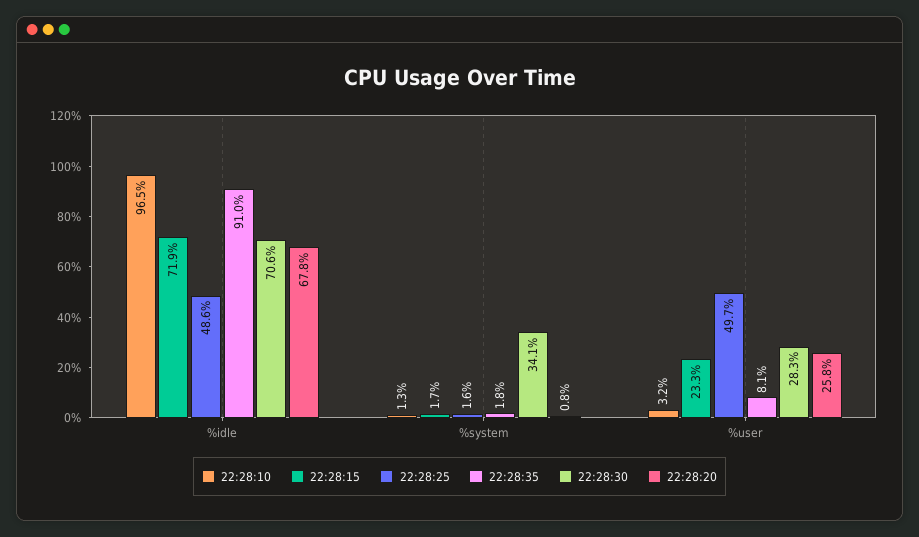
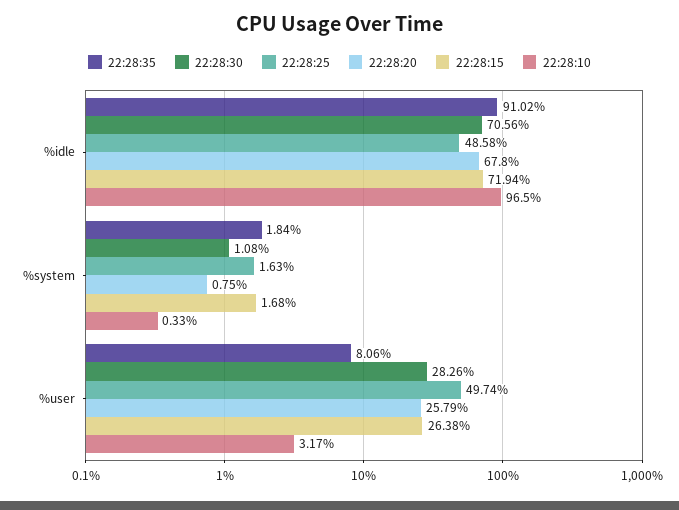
  {
    "22:28:10": {
      "%idle": 96.5,
-     "%system": 1.3,
+     "%system": 0.33,
      "%user": 3.17
    },
    "22:28:15": {
      "%idle": 71.94,
      "%system": 1.68,
-     "%user": 23.3
+     "%user": 26.38
    },
    "22:28:25": {
      "%idle": 48.58,
      "%system": 1.63,
      "%user": 49.74
    },
    "22:28:35": {
      "%idle": 91.02,
      "%system": 1.84,
      "%user": 8.06
    },
    "22:28:30": {
      "%idle": 70.56,
-     "%system": 34.1,
+     "%system": 1.08,
      "%user": 28.26
    },
    "22:28:20": {
      "%idle": 67.8,
      "%system": 0.75,
      "%user": 25.79
    }
  }

